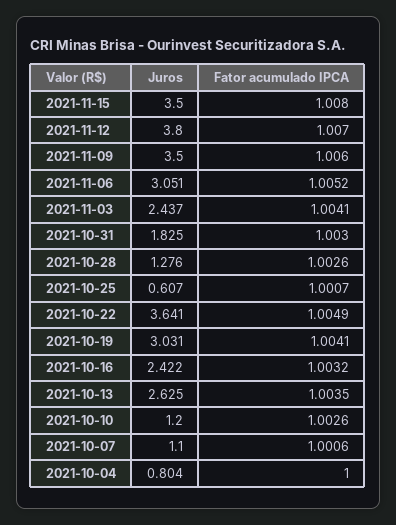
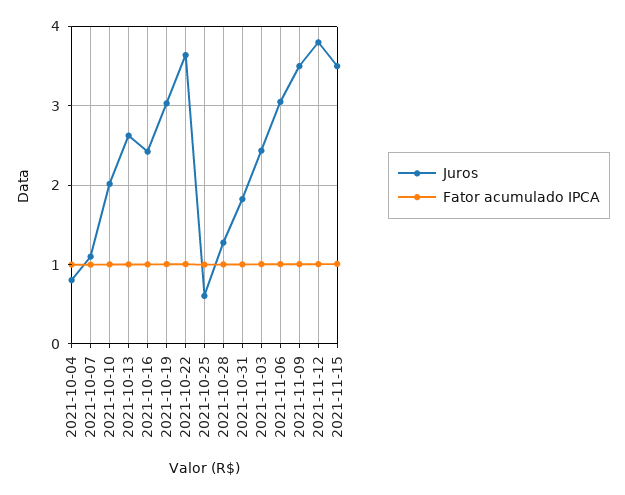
  {
    "Juros": {
      "2021-11-15": 3.5,
      "2021-11-12": 3.8,
      "2021-11-09": 3.5,
      "2021-11-06": 3.051,
      "2021-11-03": 2.437,
      "2021-10-31": 1.825,
      "2021-10-28": 1.276,
      "2021-10-25": 0.607,
      "2021-10-22": 3.641,
      "2021-10-19": 3.031,
      "2021-10-16": 2.422,
      "2021-10-13": 2.625,
-     "2021-10-10": 1.2,
+     "2021-10-10": 2,
      "2021-10-07": 1.1,
      "2021-10-04": 0.804
    },
    "Fator acumulado IPCA": {
      "2021-11-15": 1.008,
      "2021-11-12": 1.007,
      "2021-11-09": 1.006,
      "2021-11-06": 1.0052,
      "2021-11-03": 1.0041,
      "2021-10-31": 1.003,
      "2021-10-28": 1.0026,
      "2021-10-25": 1.0007,
      "2021-10-22": 1.0049,
      "2021-10-19": 1.0041,
      "2021-10-16": 1.0032,
      "2021-10-13": 1.0035,
      "2021-10-10": 1.0026,
      "2021-10-07": 1.0006,
      "2021-10-04": 1
    }
  }

